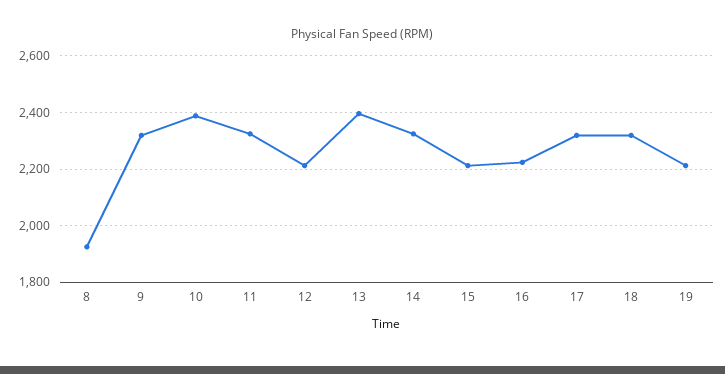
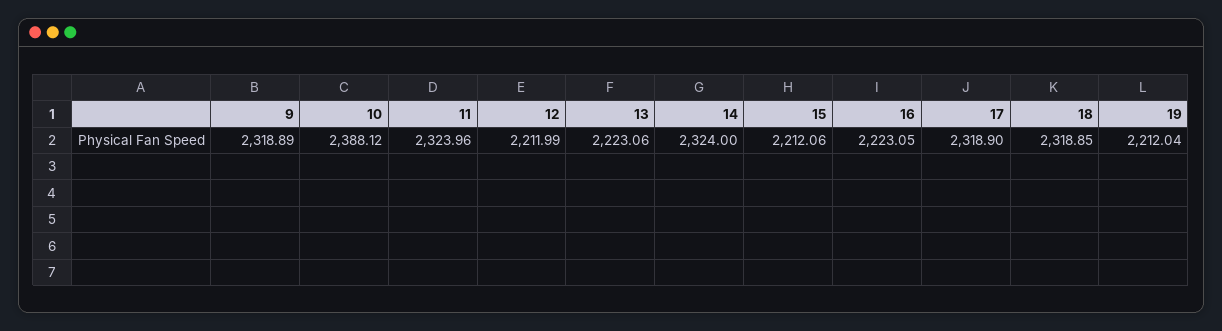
  {
-   "8": 1925,
    "9": 2318.89,
    "10": 2388.12,
    "11": 2323.96,
    "12": 2211.99,
-   "13": 2400,
+   "13": 2223.06,
    "14": 2324,
    "15": 2212.06,
    "16": 2223.05,
    "17": 2318.9,
    "18": 2318.85,
    "19": 2212.04
  }

